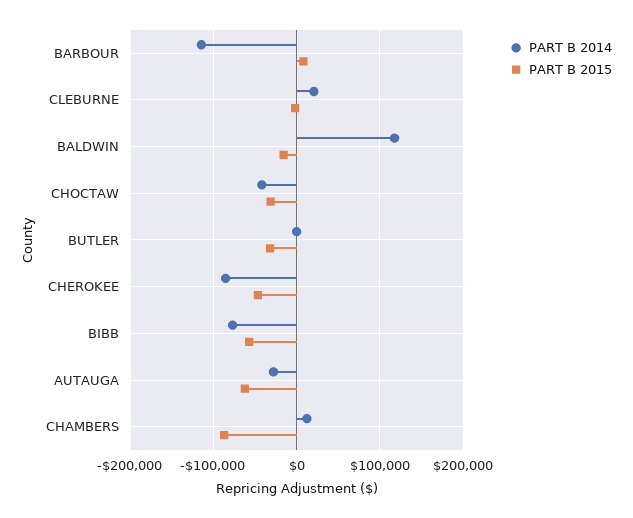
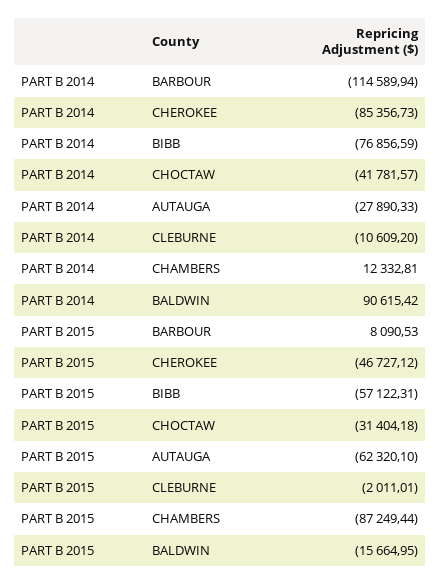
  {
    "PART B 2014": {
      "BARBOUR": -114589.94,
-     "CLEBURNE": 20000,
+     "CLEBURNE": -10609.2,
-     "BALDWIN": 120000,
+     "BALDWIN": 90615.42,
      "CHOCTAW": -41781.57,
-     "BUTLER": 0,
      "CHEROKEE": -85356.73,
      "BIBB": -76856.59,
      "AUTAUGA": -27890.33,
      "CHAMBERS": 12332.81
    },
    "PART B 2015": {
      "BARBOUR": 8090.53,
      "CLEBURNE": -2011.01,
      "BALDWIN": -15664.95,
      "CHOCTAW": -31404.18,
-     "BUTLER": -30000,
      "CHEROKEE": -46727.12,
      "BIBB": -57122.31,
      "AUTAUGA": -62320.1,
      "CHAMBERS": -87249.44
    }
  }

